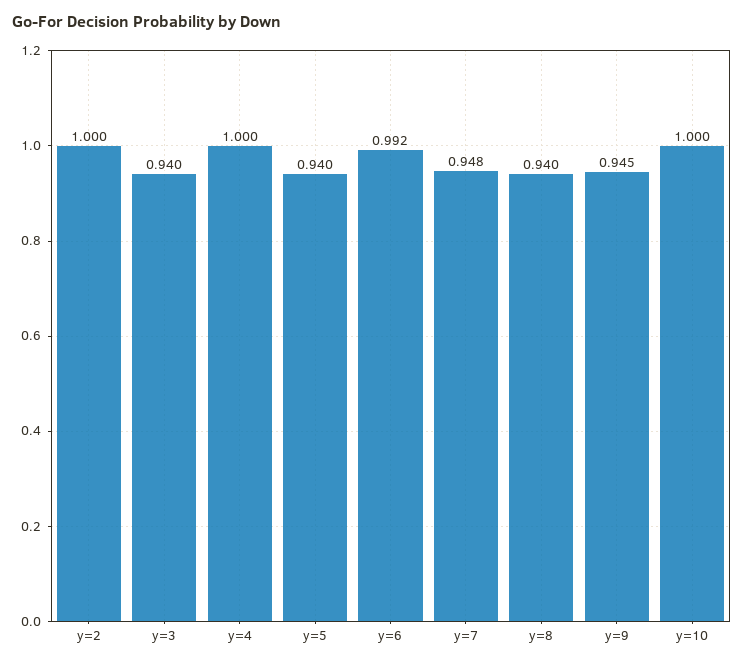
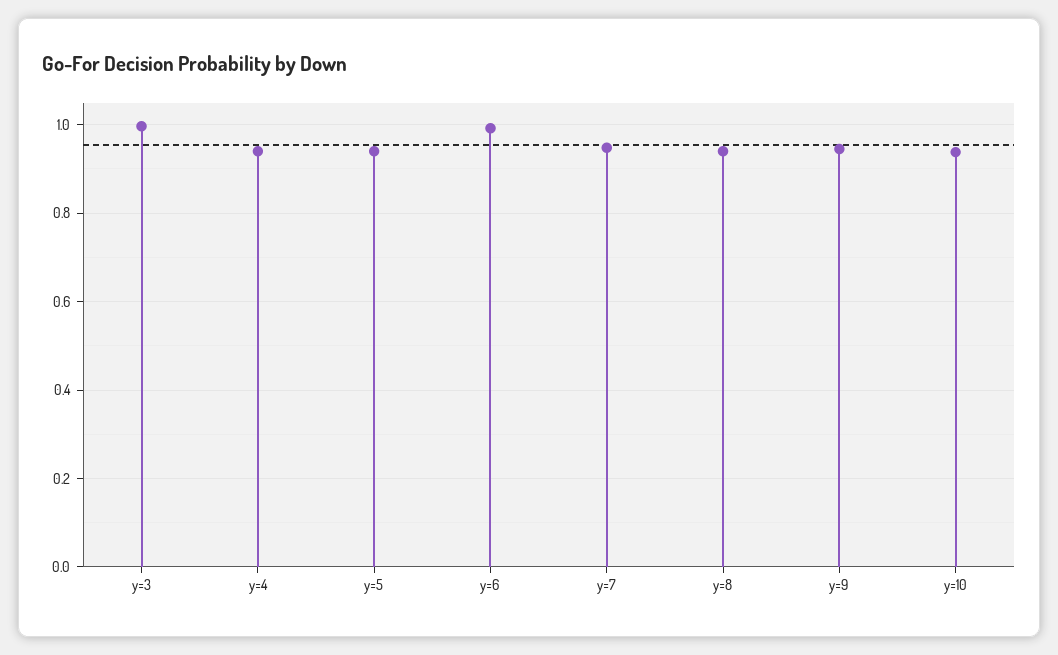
  {
-   "y=2": 1,
-   "y=3": 0.94,
+   "y=3": 1,
-   "y=4": 1,
+   "y=4": 0.94,
    "y=5": 0.94,
    "y=6": 0.992,
    "y=7": 0.948,
    "y=8": 0.94,
    "y=9": 0.945,
-   "y=10": 1
+   "y=10": 0.94
  }

